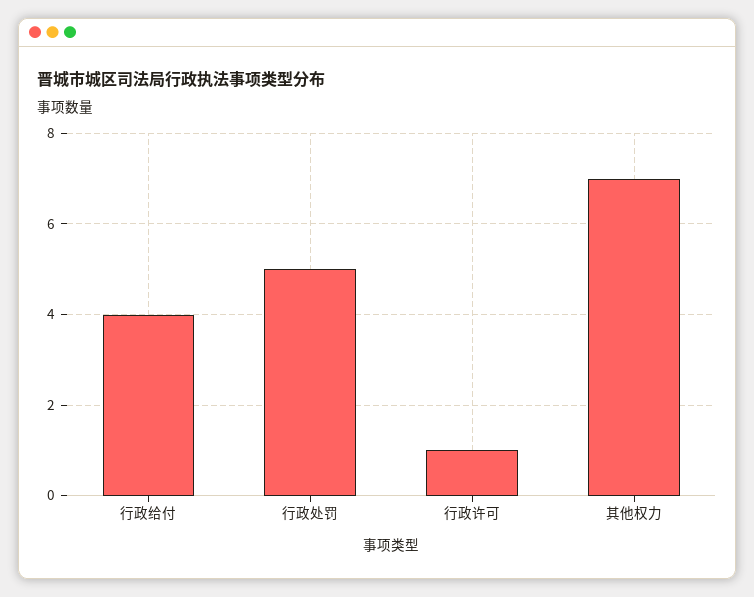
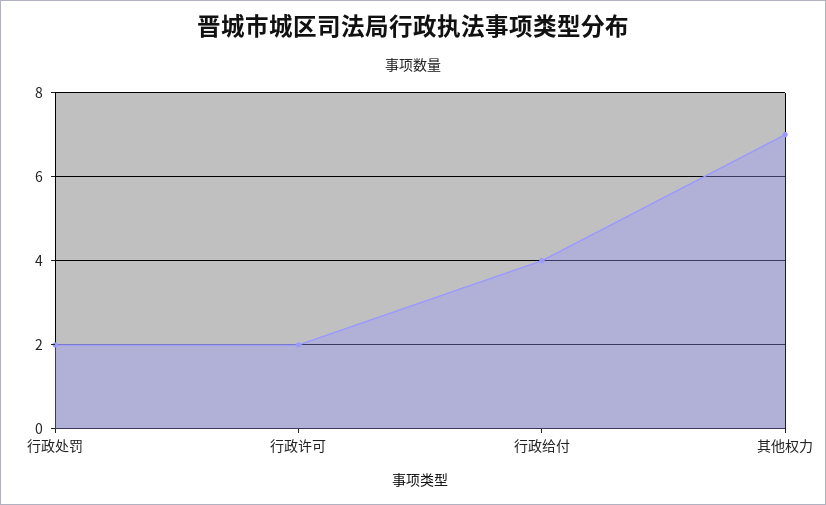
  {
    "行政给付": 4,
-   "行政处罚": 5,
+   "行政处罚": 2,
-   "行政许可": 1,
+   "行政许可": 2,
    "其他权力": 7
  }

